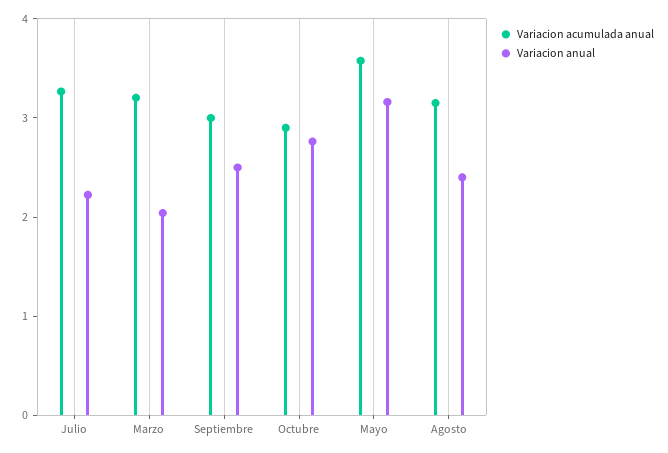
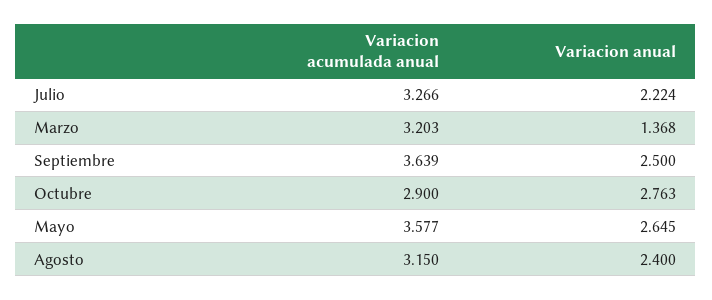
  {
    "Variacion acumulada anual": {
      "Julio": 3.266,
      "Marzo": 3.203,
-     "Septiembre": 3,
+     "Septiembre": 3.639,
      "Octubre": 2.9,
      "Mayo": 3.577,
      "Agosto": 3.15
    },
    "Variacion anual": {
      "Julio": 2.224,
-     "Marzo": 2,
+     "Marzo": 1.368,
      "Septiembre": 2.5,
      "Octubre": 2.763,
-     "Mayo": 3.2,
+     "Mayo": 2.645,
      "Agosto": 2.4
    }
  }

